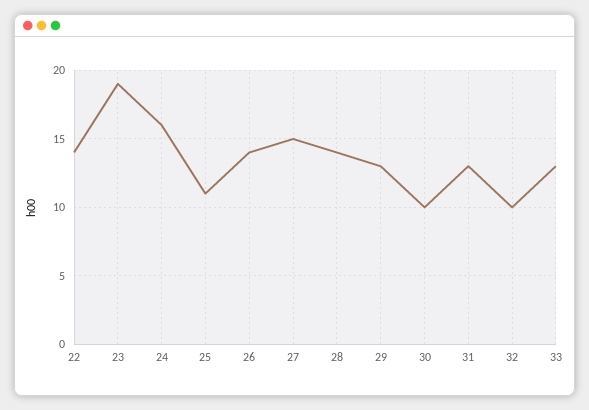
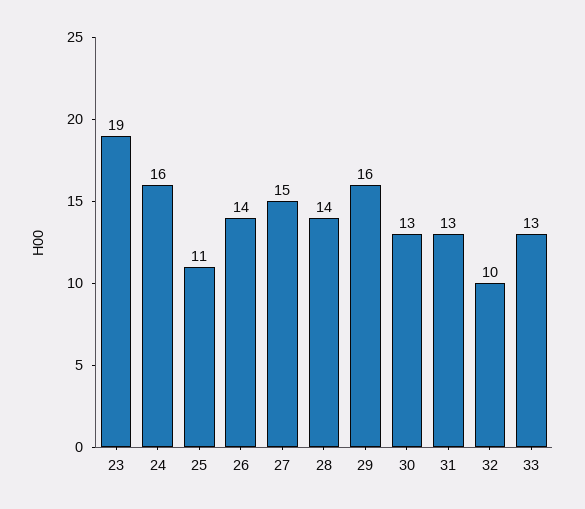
  {
-   "22": 14,
    "23": 19,
    "24": 16,
    "25": 11,
    "26": 14,
    "27": 15,
    "28": 14,
-   "29": 13,
+   "29": 16,
-   "30": 10,
+   "30": 13,
    "31": 13,
    "32": 10,
    "33": 13
  }

